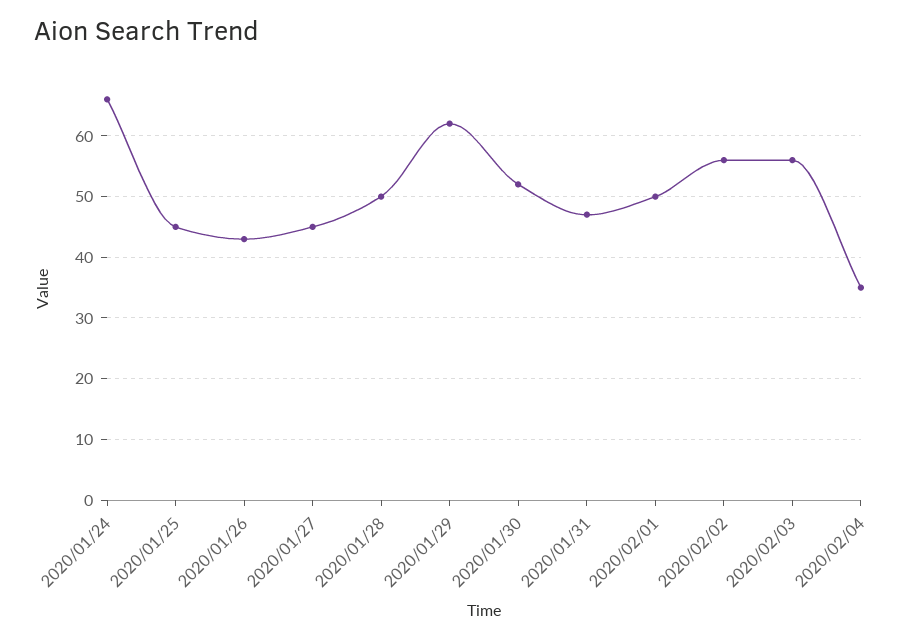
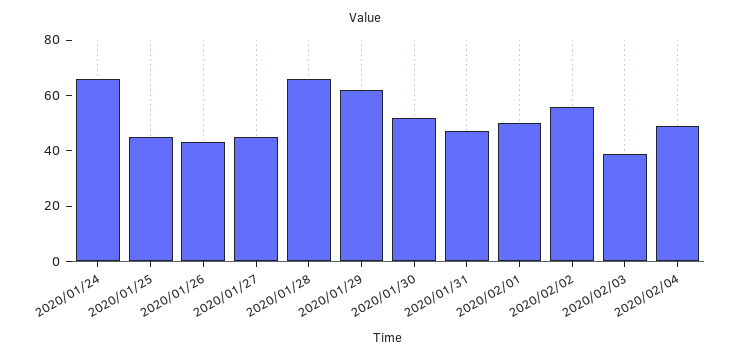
  {
    "2020/01/24": 66,
    "2020/01/25": 45,
    "2020/01/26": 43,
    "2020/01/27": 45,
-   "2020/01/28": 50,
+   "2020/01/28": 65,
    "2020/01/29": 62,
    "2020/01/30": 52,
    "2020/01/31": 47,
    "2020/02/01": 50,
    "2020/02/02": 56,
-   "2020/02/03": 56,
+   "2020/02/03": 40,
-   "2020/02/04": 35
+   "2020/02/04": 50
  }

